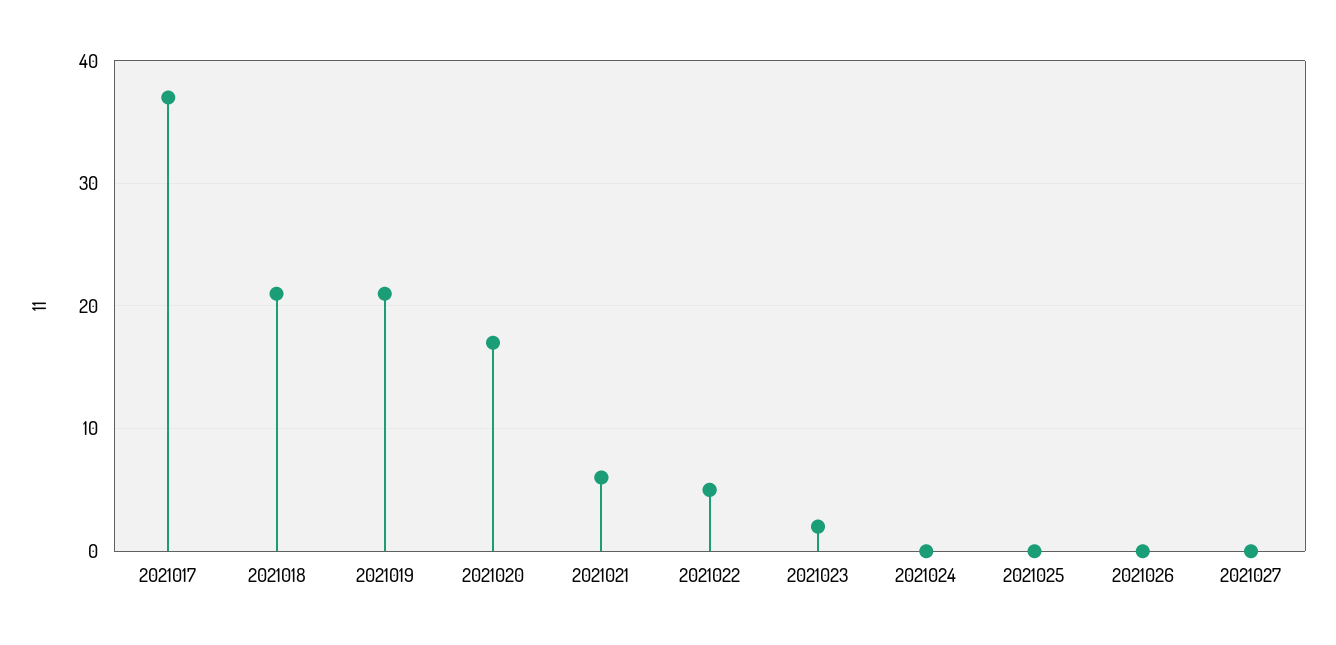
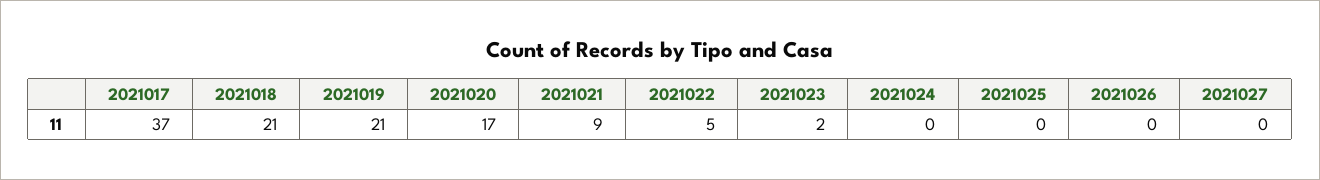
  {
    "2021017": 37,
    "2021018": 21,
    "2021019": 21,
    "2021020": 17,
-   "2021021": 6,
+   "2021021": 9,
    "2021022": 5,
    "2021023": 2,
    "2021024": 0,
    "2021025": 0,
    "2021026": 0,
    "2021027": 0
  }

